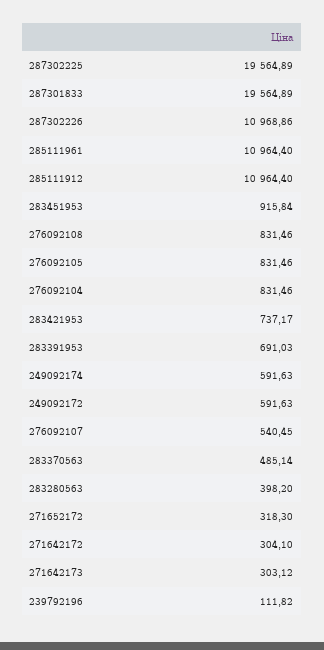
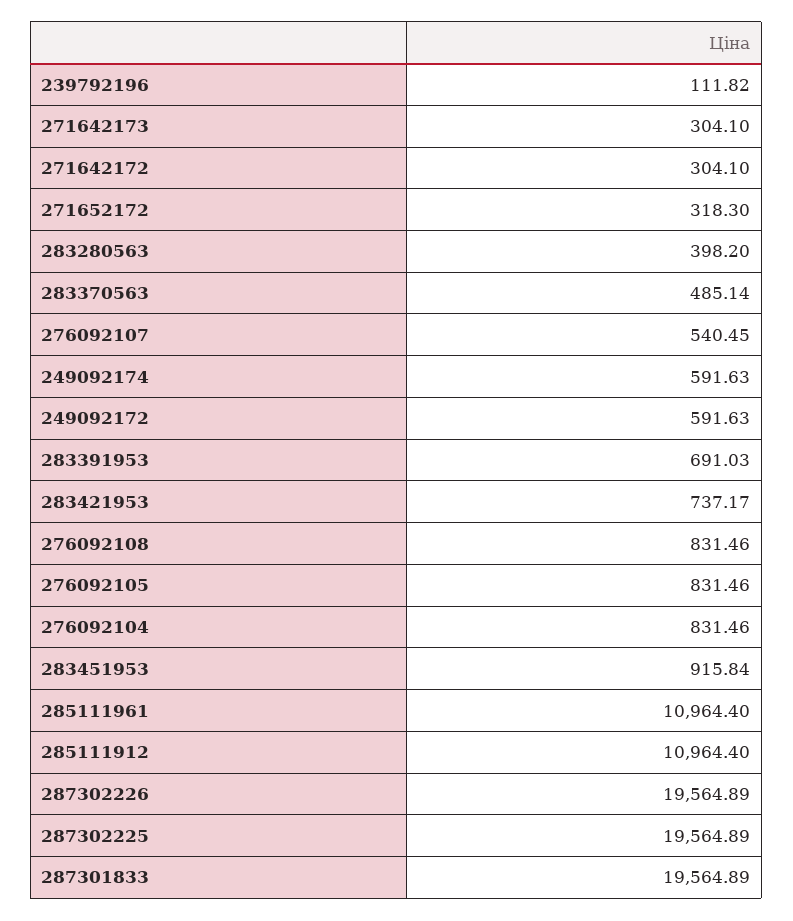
  {
    "287302225": 19564.89,
    "287301833": 19564.89,
-   "287302226": 10968.86,
+   "287302226": 19564.89,
    "285111961": 10964.4,
    "285111912": 10964.4,
    "283451953": 915.84,
    "276092108": 831.46,
    "276092105": 831.46,
    "276092104": 831.46,
    "283421953": 737.17,
    "283391953": 691.03,
    "249092174": 591.63,
    "249092172": 591.63,
    "276092107": 540.45,
    "283370563": 485.14,
    "283280563": 398.2,
    "271652172": 318.3,
    "271642172": 304.1,
-   "271642173": 303.12,
+   "271642173": 304.1,
    "239792196": 111.82
  }

